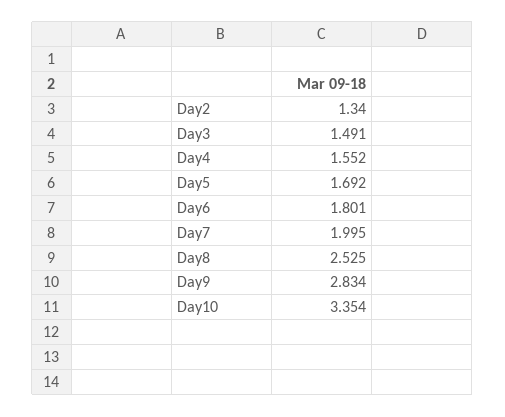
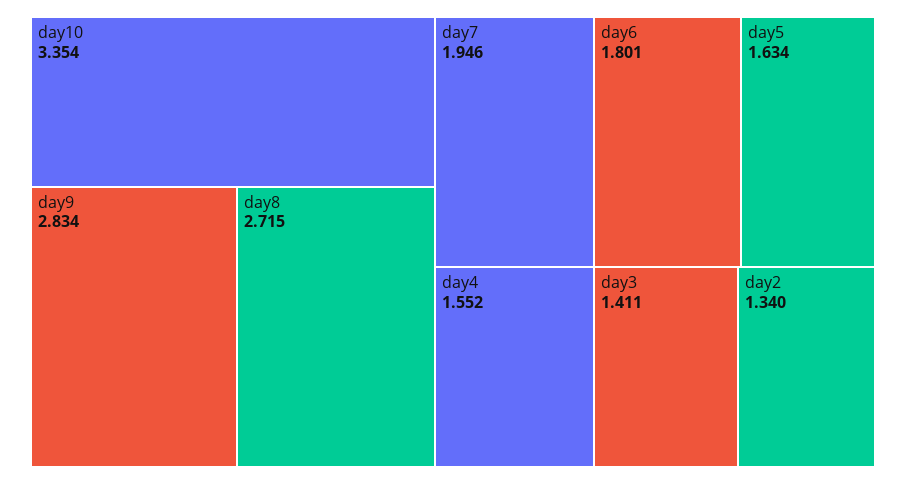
  {
    "Day2": 1.34,
-   "Day3": 1.491,
+   "Day3": 1.411,
    "Day4": 1.552,
-   "Day5": 1.692,
+   "Day5": 1.634,
    "Day6": 1.801,
-   "Day7": 1.995,
+   "Day7": 1.946,
-   "Day8": 2.525,
+   "Day8": 2.715,
    "Day9": 2.834,
    "Day10": 3.354
  }

